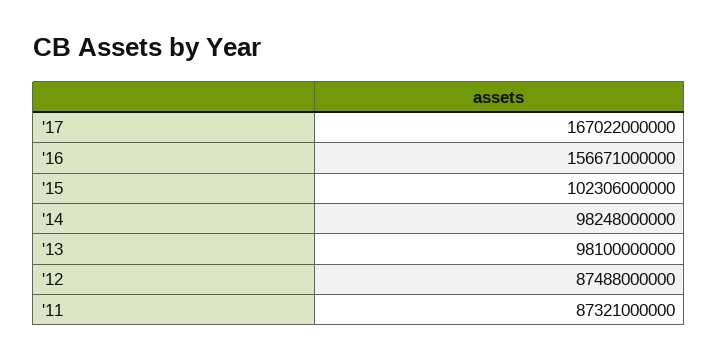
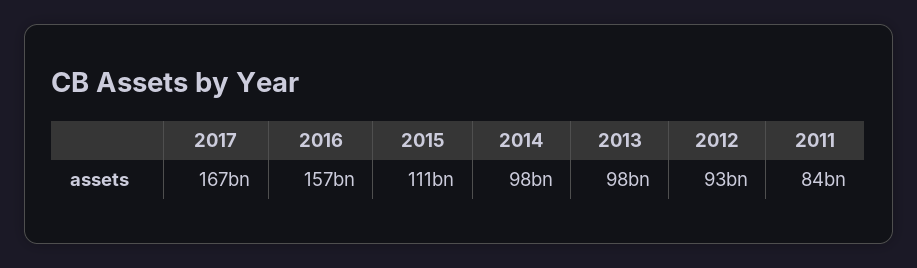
  {
    "'17": 167022000000,
    "'16": 156671000000,
-   "'15": 102306000000,
+   "'15": 111000000000,
    "'14": 98248000000,
    "'13": 98100000000,
-   "'12": 87488000000,
+   "'12": 93000000000,
-   "'11": 87321000000
+   "'11": 84000000000
  }

